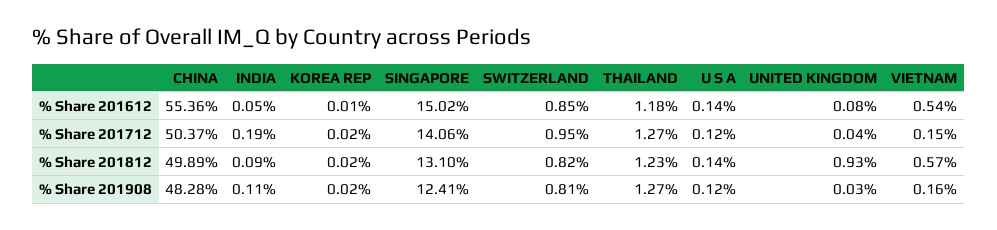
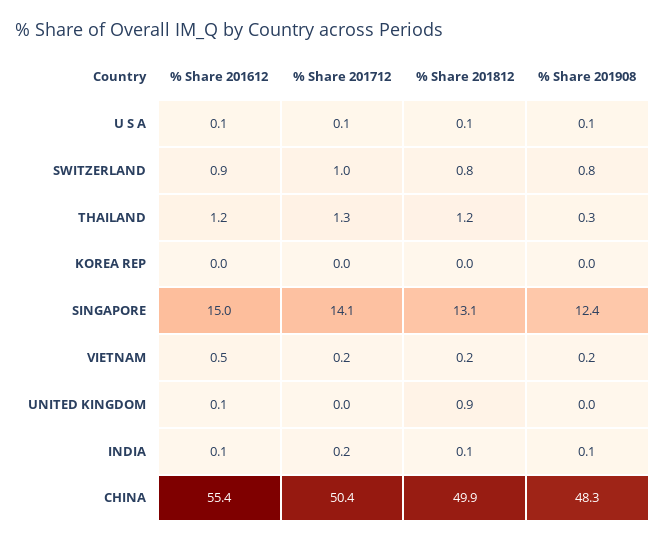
  {
    "CHINA": {
      "% Share 201612": 55.36,
      "% Share 201712": 50.37,
      "% Share 201812": 49.89,
      "% Share 201908": 48.28
    },
    "INDIA": {
      "% Share 201612": 0.05,
      "% Share 201712": 0.19,
      "% Share 201812": 0.09,
      "% Share 201908": 0.11
    },
    "KOREA REP": {
      "% Share 201612": 0.01,
      "% Share 201712": 0.02,
      "% Share 201812": 0.02,
      "% Share 201908": 0.02
    },
    "SINGAPORE": {
      "% Share 201612": 15.02,
      "% Share 201712": 14.06,
      "% Share 201812": 13.1,
      "% Share 201908": 12.41
    },
    "SWITZERLAND": {
      "% Share 201612": 0.85,
      "% Share 201712": 0.95,
      "% Share 201812": 0.82,
      "% Share 201908": 0.81
    },
    "THAILAND": {
      "% Share 201612": 1.18,
      "% Share 201712": 1.27,
      "% Share 201812": 1.23,
-     "% Share 201908": 1.27
+     "% Share 201908": 0.3
    },
    "U S A": {
      "% Share 201612": 0.14,
      "% Share 201712": 0.12,
      "% Share 201812": 0.14,
      "% Share 201908": 0.12
    },
    "UNITED KINGDOM": {
      "% Share 201612": 0.08,
      "% Share 201712": 0.04,
      "% Share 201812": 0.93,
      "% Share 201908": 0.03
    },
    "VIETNAM": {
      "% Share 201612": 0.54,
      "% Share 201712": 0.15,
-     "% Share 201812": 0.57,
+     "% Share 201812": 0.2,
      "% Share 201908": 0.16
    }
  }

